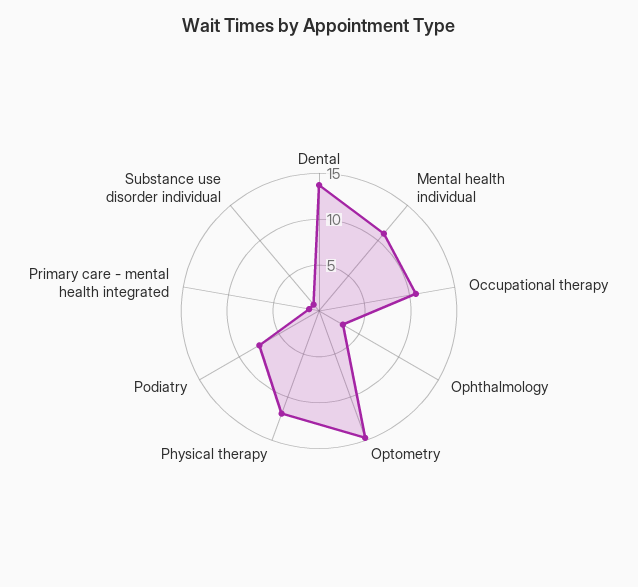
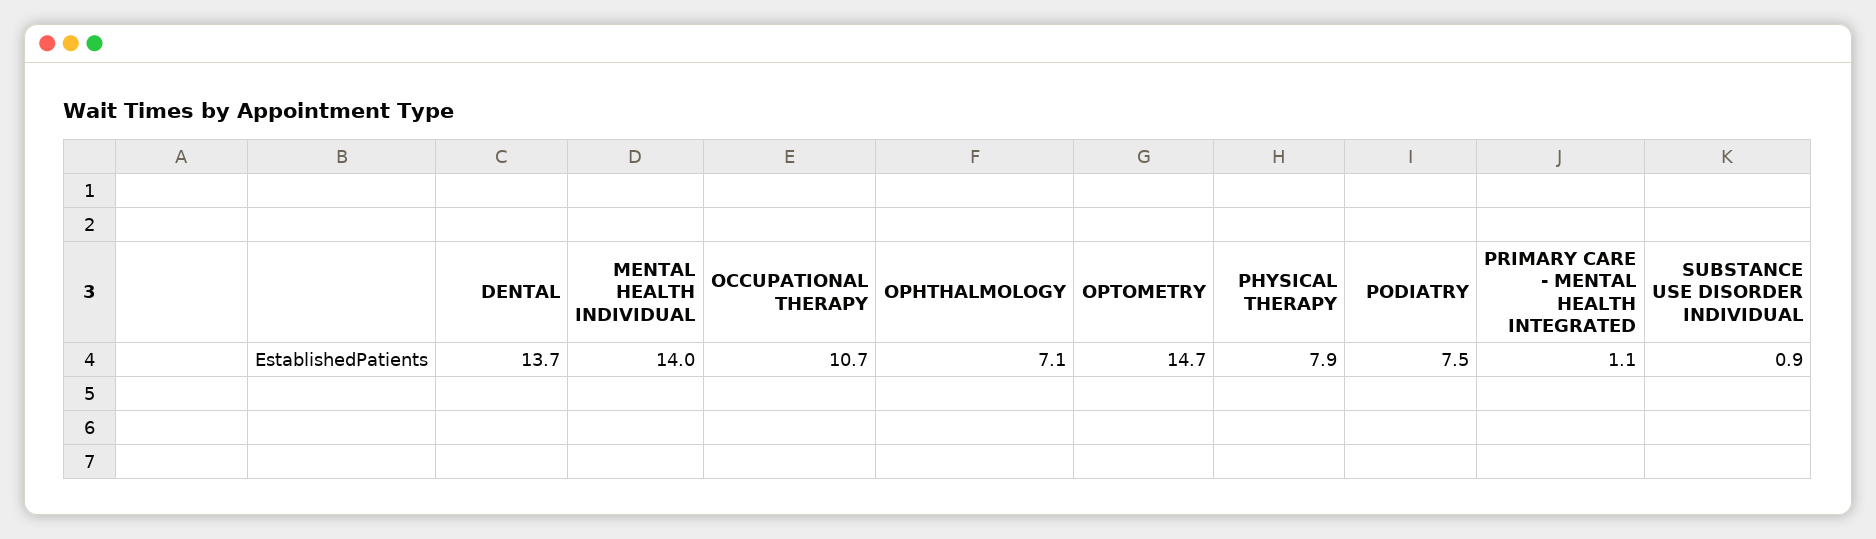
  {
    "Dental": 13.7,
-   "Mental health individual": 11,
+   "Mental health individual": 14,
    "Occupational therapy": 10.7,
-   "Ophthalmology": 3,
+   "Ophthalmology": 7.1,
    "Optometry": 14.7,
-   "Physical therapy": 12,
+   "Physical therapy": 7.9,
    "Podiatry": 7.5,
    "Primary care - mental health integrated": 1.1,
    "Substance use disorder individual": 0.9
  }

